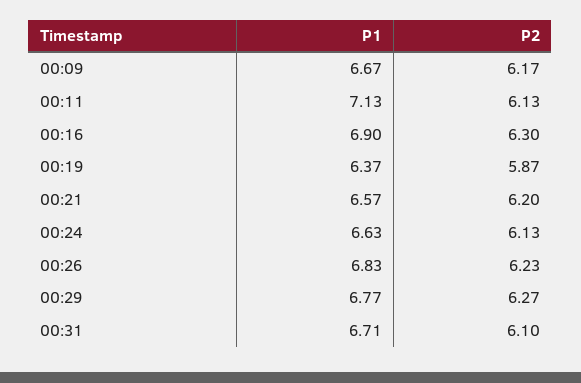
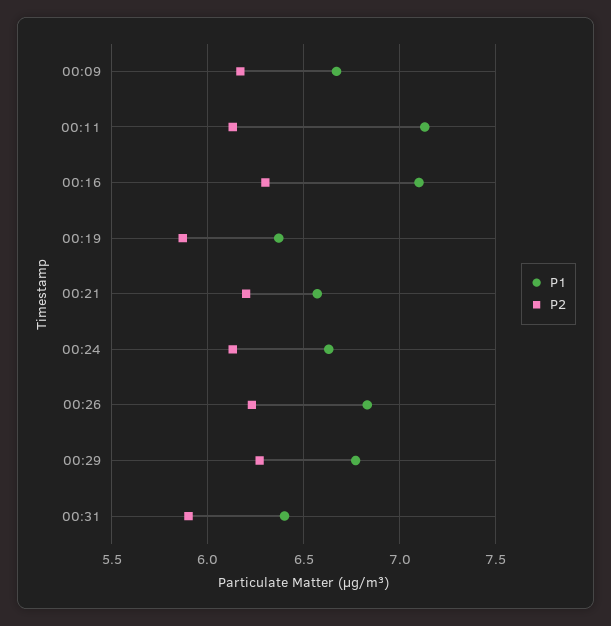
  {
    "P1": {
      "00:09": 6.67,
      "00:11": 7.13,
-     "00:16": 6.9,
+     "00:16": 7.1,
      "00:19": 6.37,
      "00:21": 6.57,
      "00:24": 6.63,
      "00:26": 6.83,
      "00:29": 6.77,
-     "00:31": 6.71
+     "00:31": 6.4
    },
    "P2": {
      "00:09": 6.17,
      "00:11": 6.13,
      "00:16": 6.3,
      "00:19": 5.87,
      "00:21": 6.2,
      "00:24": 6.13,
      "00:26": 6.23,
      "00:29": 6.27,
-     "00:31": 6.1
+     "00:31": 5.9
    }
  }

